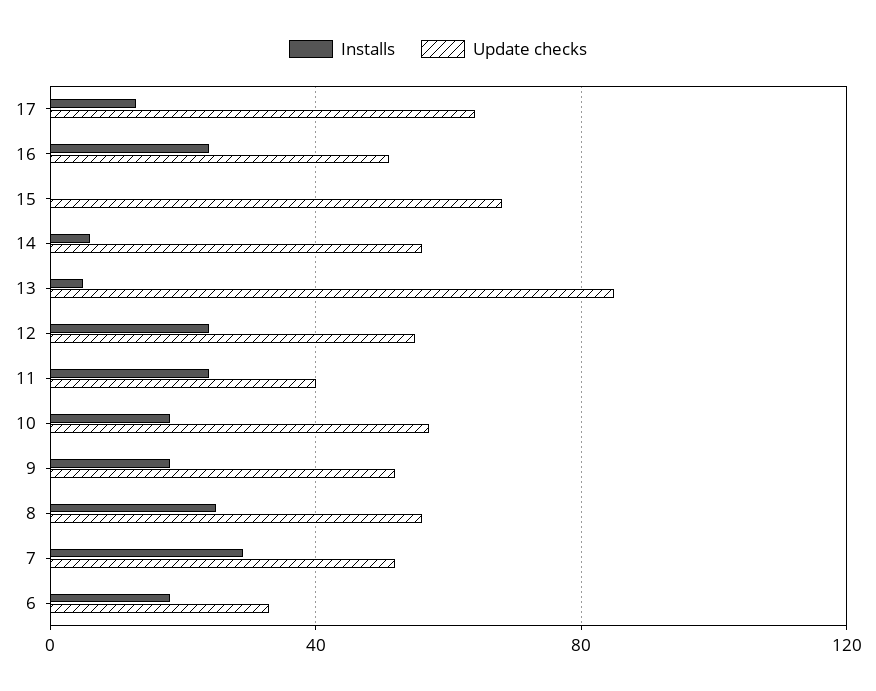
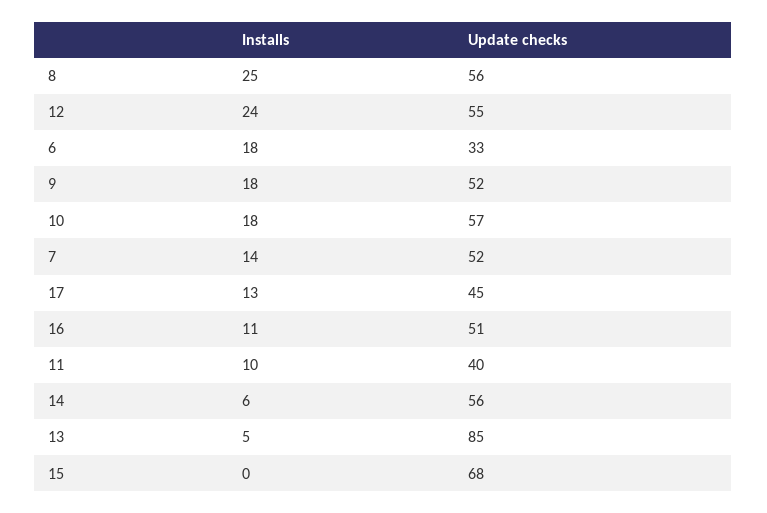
  {
    "Installs": {
      "17": 13,
-     "16": 25,
+     "16": 11,
      "15": 0,
      "14": 6,
      "13": 5,
      "12": 24,
-     "11": 25,
+     "11": 10,
      "10": 18,
      "9": 18,
      "8": 25,
-     "7": 30,
+     "7": 14,
      "6": 18
    },
    "Update checks": {
-     "17": 65,
+     "17": 45,
      "16": 51,
      "15": 68,
      "14": 56,
      "13": 85,
      "12": 55,
      "11": 40,
      "10": 57,
      "9": 52,
      "8": 56,
      "7": 52,
      "6": 33
    }
  }

